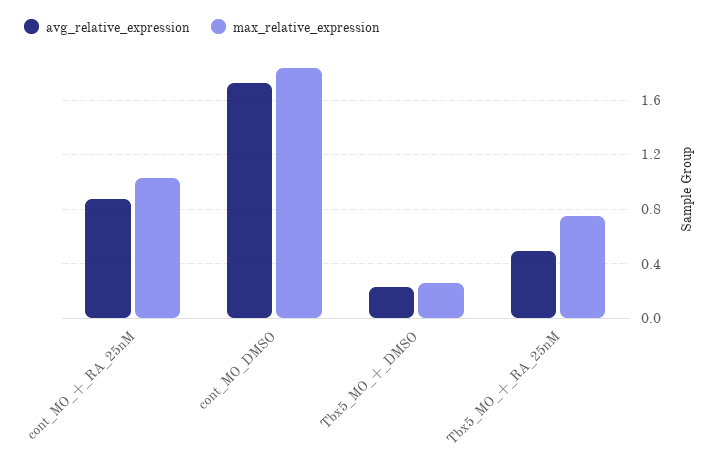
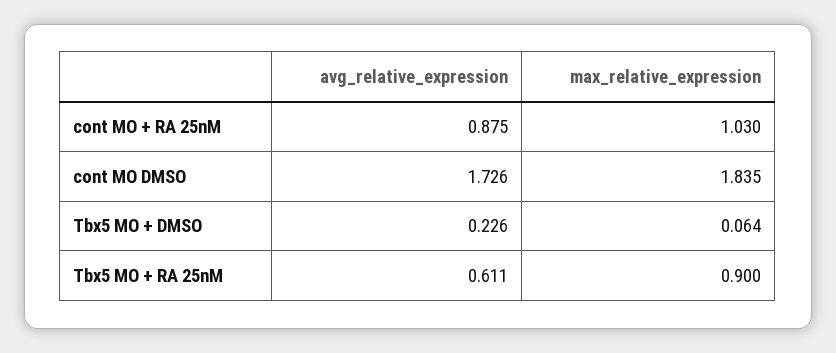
  {
    "avg_relative_expression": {
      "cont_MO_+_RA_25nM": 0.875,
      "cont_MO_DMSO": 1.726,
      "Tbx5_MO_+_DMSO": 0.226,
-     "Tbx5_MO_+_RA_25nM": 0.5
+     "Tbx5_MO_+_RA_25nM": 0.611
    },
    "max_relative_expression": {
      "cont_MO_+_RA_25nM": 1.03,
      "cont_MO_DMSO": 1.835,
-     "Tbx5_MO_+_DMSO": 0.25,
+     "Tbx5_MO_+_DMSO": 0.064,
-     "Tbx5_MO_+_RA_25nM": 0.75
+     "Tbx5_MO_+_RA_25nM": 0.9
    }
  }

